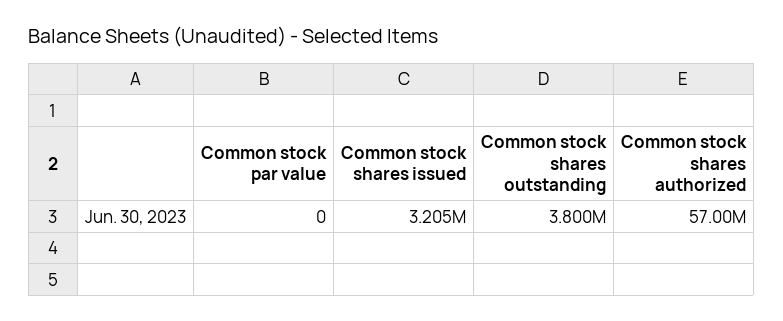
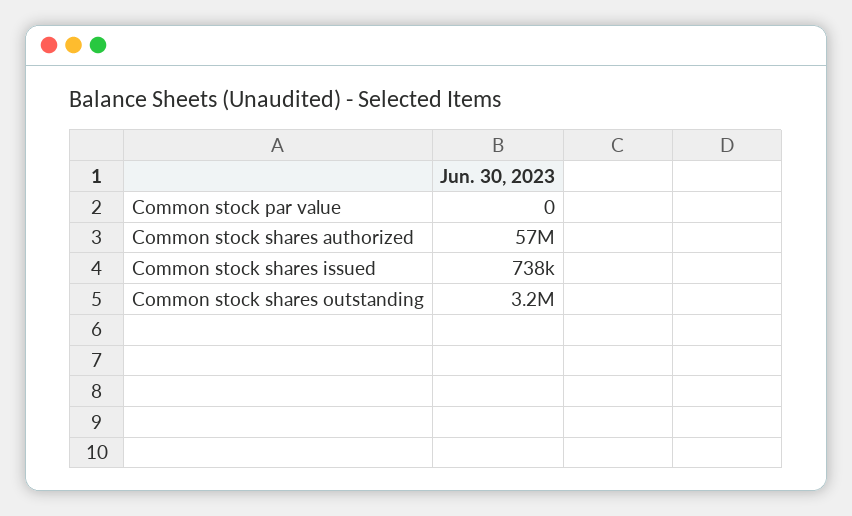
  {
    "Common stock par value": 0,
-   "Common stock shares issued": 3205000,
+   "Common stock shares issued": 738000,
-   "Common stock shares outstanding": 3800000,
+   "Common stock shares outstanding": 3200000,
    "Common stock shares authorized": 57000000
  }

